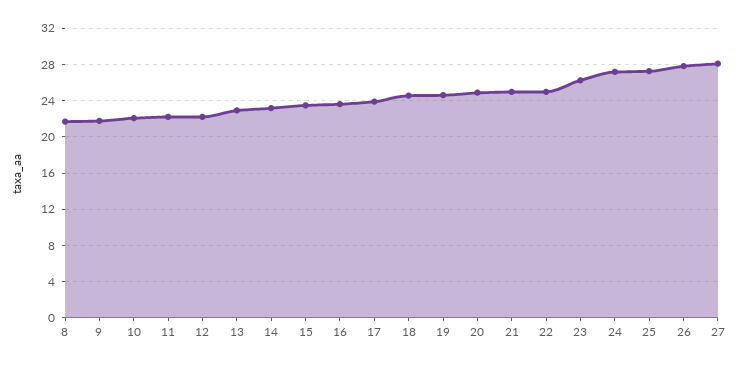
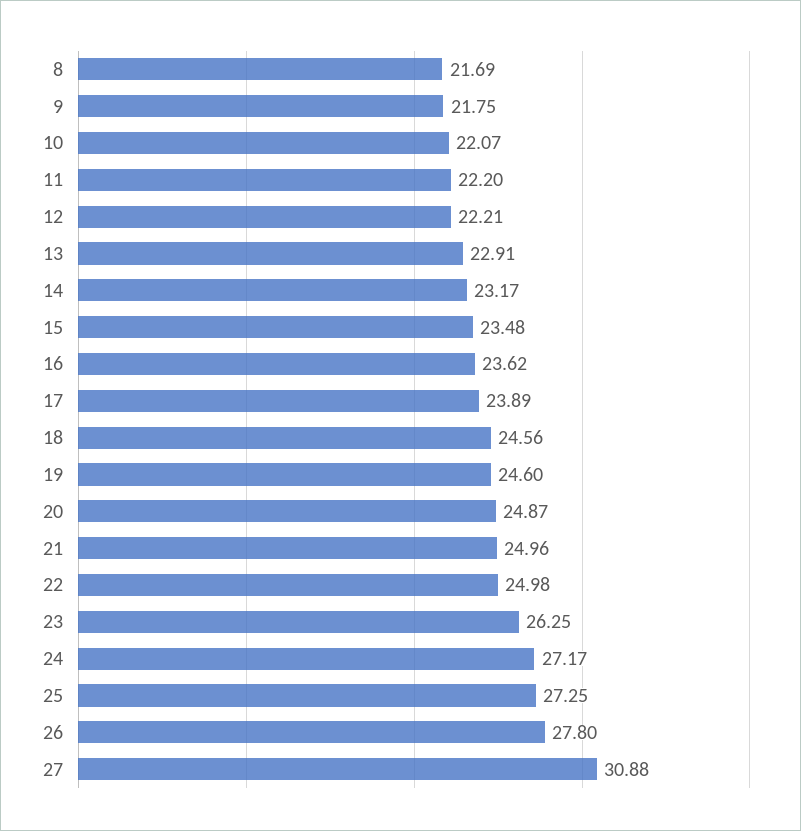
  {
    "8": 21.69,
    "9": 21.75,
    "10": 22.07,
    "11": 22.2,
    "12": 22.21,
    "13": 22.91,
    "14": 23.17,
    "15": 23.48,
    "16": 23.62,
    "17": 23.89,
    "18": 24.56,
    "19": 24.6,
    "20": 24.87,
    "21": 24.96,
    "22": 24.98,
    "23": 26.25,
    "24": 27.17,
    "25": 27.25,
    "26": 27.8,
-   "27": 28
+   "27": 30.88
  }

